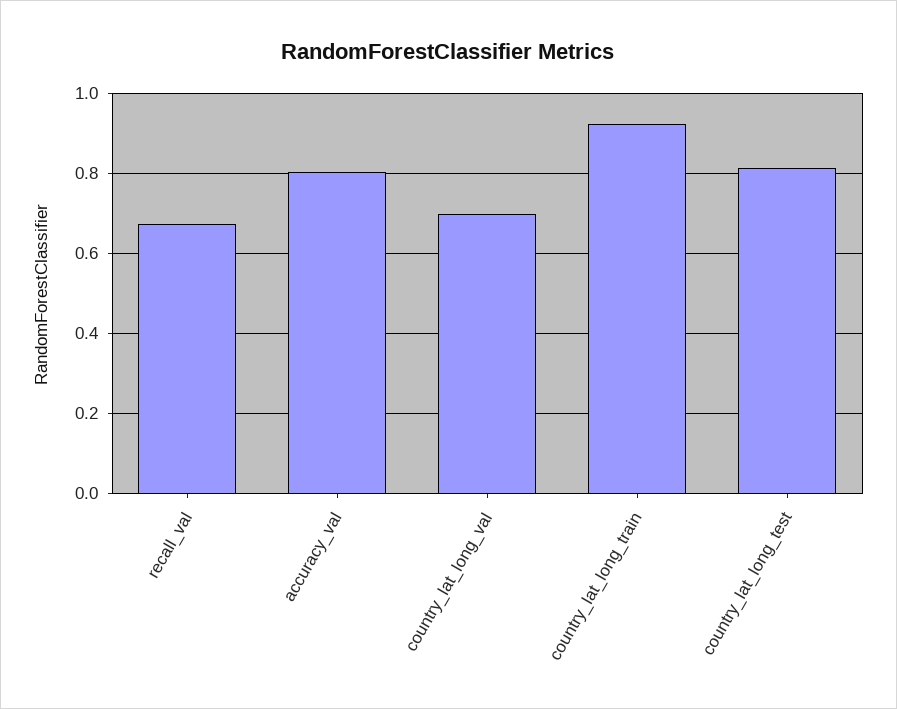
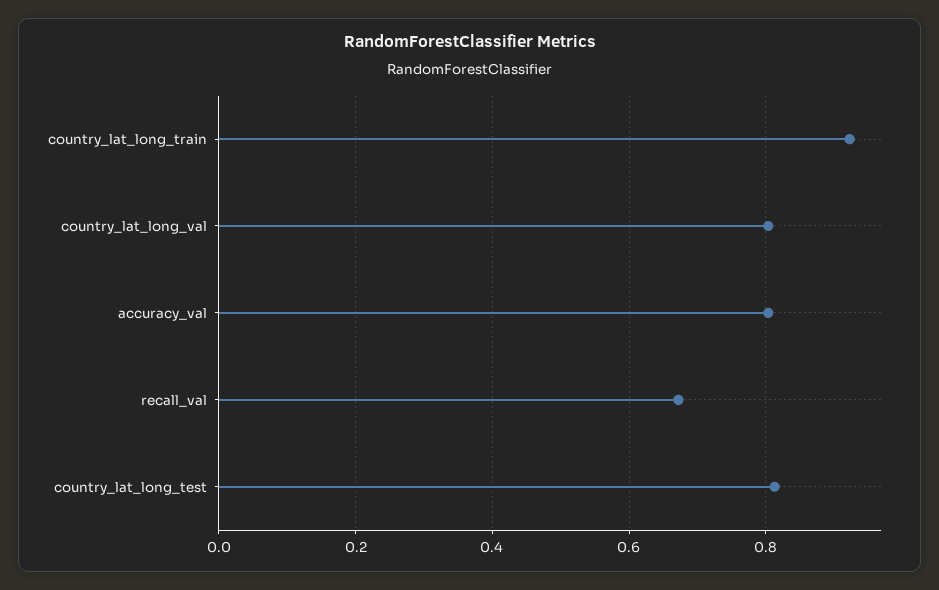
  {
    "recall_val": 0.68,
    "accuracy_val": 0.8,
-   "country_lat_long_val": 0.7,
+   "country_lat_long_val": 0.8,
    "country_lat_long_train": 0.92,
    "country_lat_long_test": 0.82
  }

